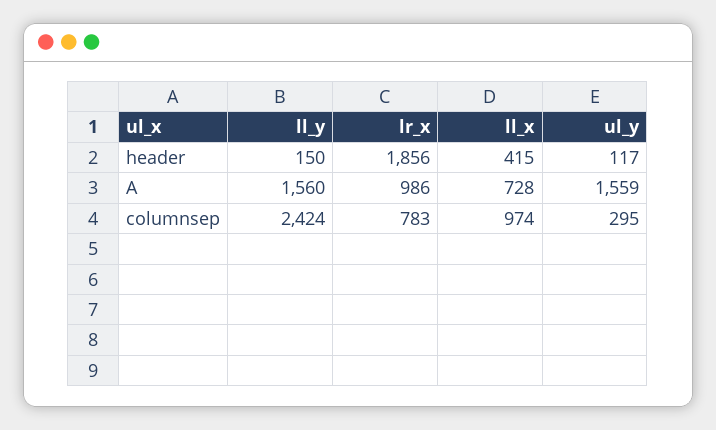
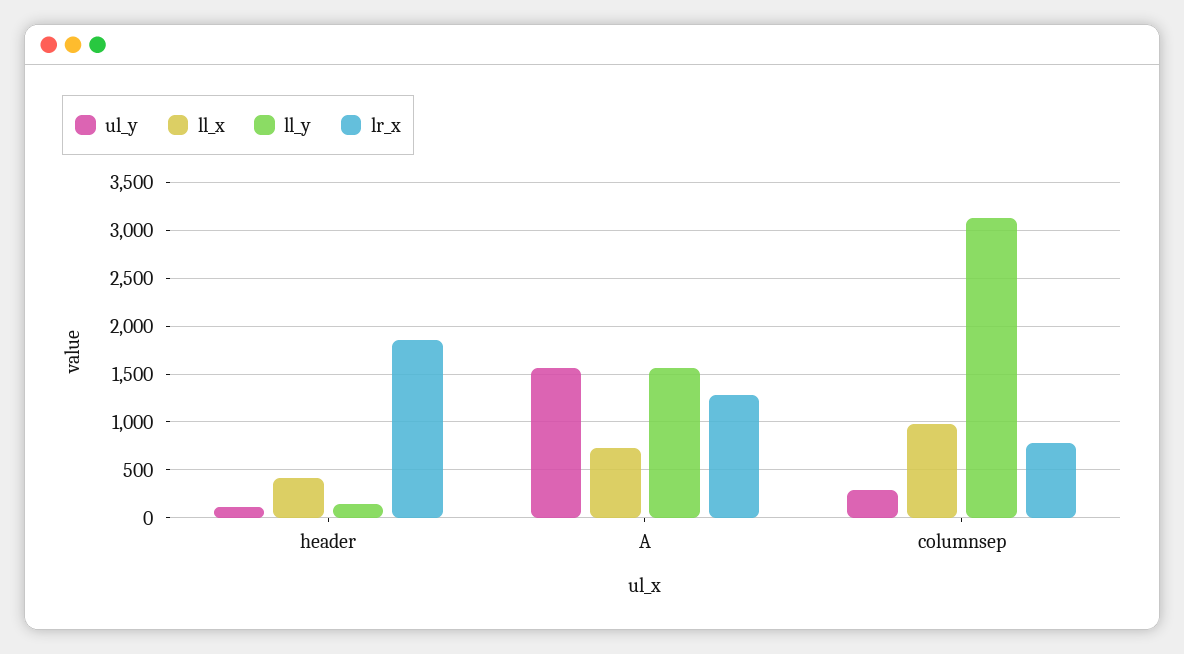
  {
    "ll_y": {
      "header": 150,
      "A": 1560,
-     "columnsep": 2424
+     "columnsep": 3100
    },
    "lr_x": {
      "header": 1856,
-     "A": 986,
+     "A": 1300,
      "columnsep": 783
    },
    "ll_x": {
      "header": 415,
      "A": 728,
      "columnsep": 974
    },
    "ul_y": {
      "header": 117,
      "A": 1559,
      "columnsep": 295
    }
  }

